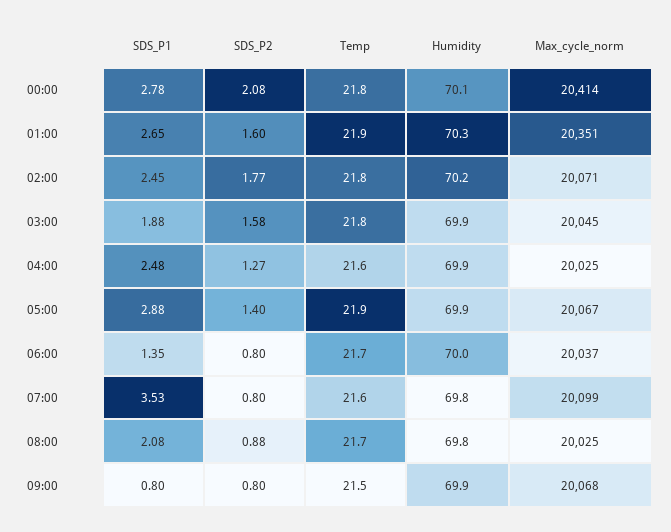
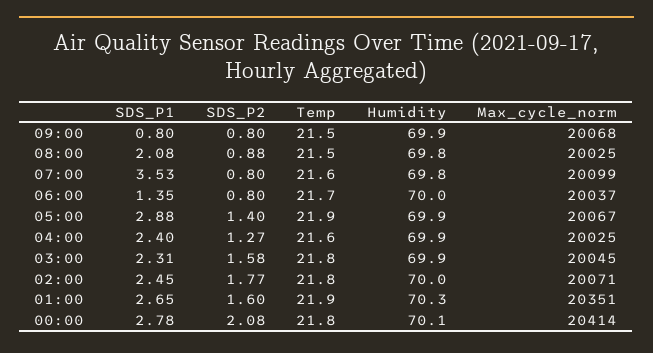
  {
    "SDS_P1": {
      "00:00": 2.78,
      "01:00": 2.65,
      "02:00": 2.45,
-     "03:00": 1.88,
+     "03:00": 2.31,
-     "04:00": 2.48,
+     "04:00": 2.4,
      "05:00": 2.88,
      "06:00": 1.35,
      "07:00": 3.53,
      "08:00": 2.08,
      "09:00": 0.8
    },
    "SDS_P2": {
      "00:00": 2.08,
      "01:00": 1.6,
      "02:00": 1.77,
      "03:00": 1.58,
      "04:00": 1.27,
      "05:00": 1.4,
      "06:00": 0.8,
      "07:00": 0.8,
      "08:00": 0.88,
      "09:00": 0.8
    },
    "Temp": {
      "00:00": 21.8,
      "01:00": 21.9,
      "02:00": 21.8,
      "03:00": 21.8,
      "04:00": 21.6,
      "05:00": 21.9,
      "06:00": 21.7,
      "07:00": 21.6,
-     "08:00": 21.7,
+     "08:00": 21.5,
      "09:00": 21.5
    },
    "Humidity": {
      "00:00": 70.1,
      "01:00": 70.3,
-     "02:00": 70.2,
+     "02:00": 70,
      "03:00": 69.9,
      "04:00": 69.9,
      "05:00": 69.9,
      "06:00": 70,
      "07:00": 69.8,
      "08:00": 69.8,
      "09:00": 69.9
    },
    "Max_cycle_norm": {
      "00:00": 20414,
      "01:00": 20351,
      "02:00": 20071,
      "03:00": 20045,
      "04:00": 20025,
      "05:00": 20067,
      "06:00": 20037,
      "07:00": 20099,
      "08:00": 20025,
      "09:00": 20068
    }
  }

